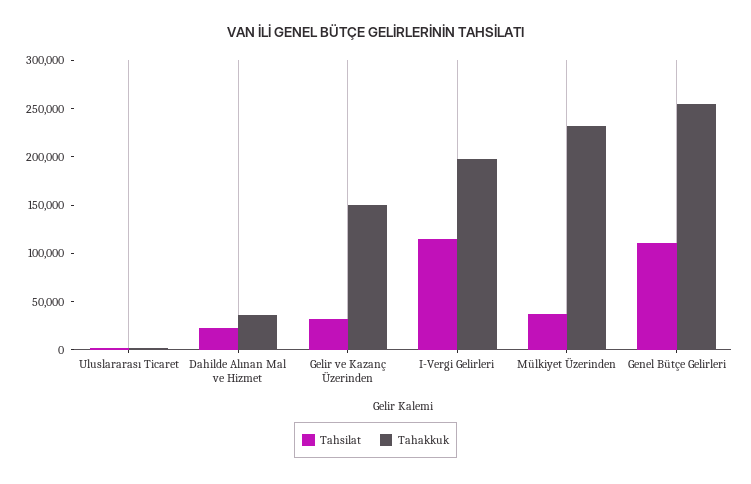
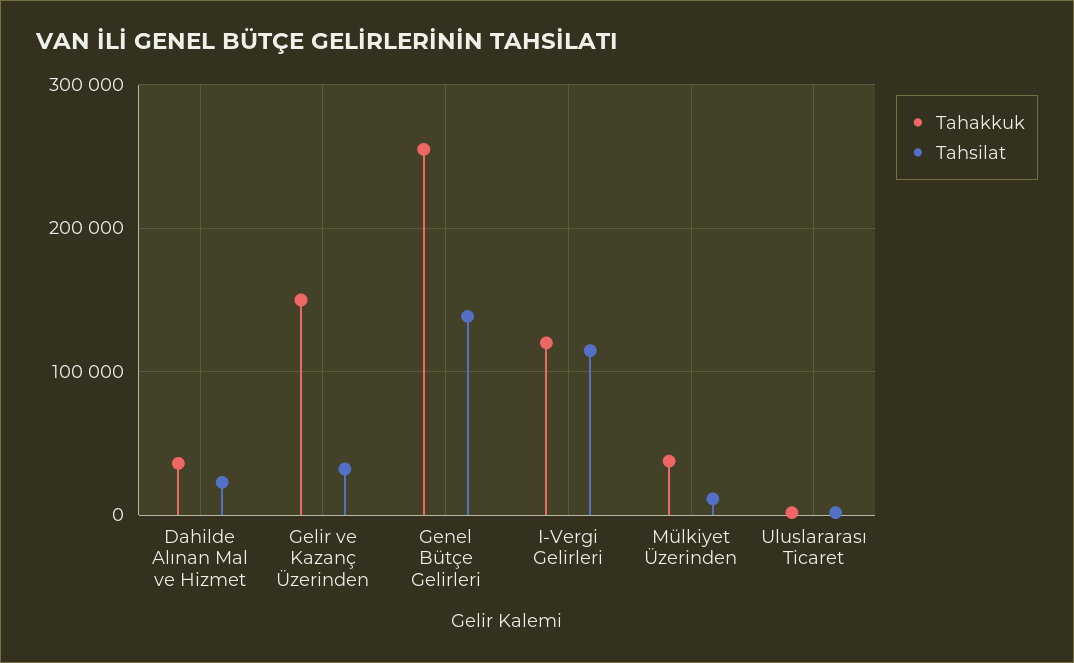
  {
    "Tahsilat": {
      "Uluslararası Ticaret": 0,
      "Dahilde Alınan Mal ve Hizmet": 20000,
      "Gelir ve Kazanç Üzerinden": 30000,
      "I-Vergi Gelirleri": 110000,
-     "Mülkiyet Üzerinden": 40000,
+     "Mülkiyet Üzerinden": 10000,
-     "Genel Bütçe Gelirleri": 110000
+     "Genel Bütçe Gelirleri": 140000
    },
    "Tahakkuk": {
      "Uluslararası Ticaret": 0,
      "Dahilde Alınan Mal ve Hizmet": 40000,
      "Gelir ve Kazanç Üzerinden": 150000,
-     "I-Vergi Gelirleri": 200000,
+     "I-Vergi Gelirleri": 120000,
-     "Mülkiyet Üzerinden": 230000,
+     "Mülkiyet Üzerinden": 40000,
      "Genel Bütçe Gelirleri": 250000
    }
  }

